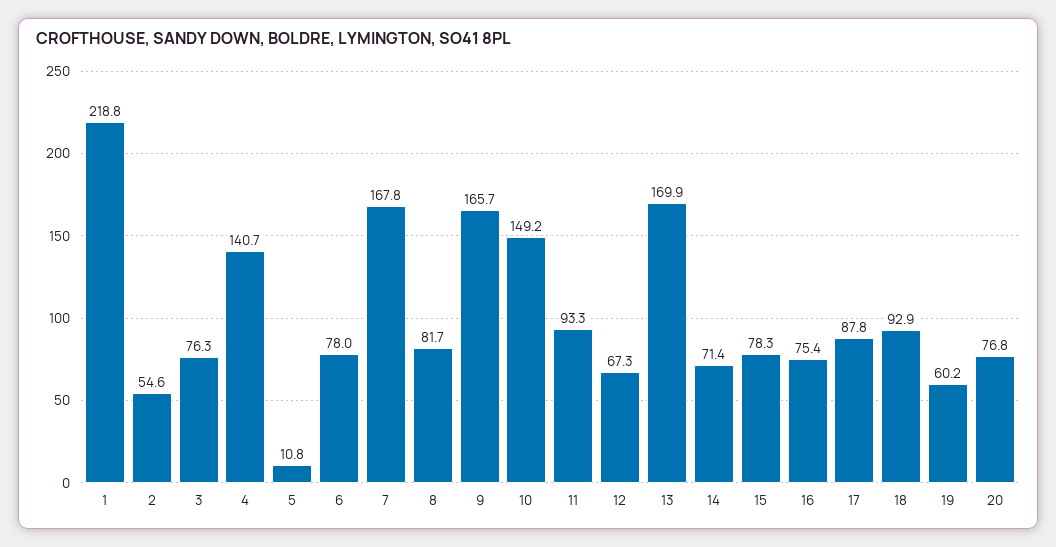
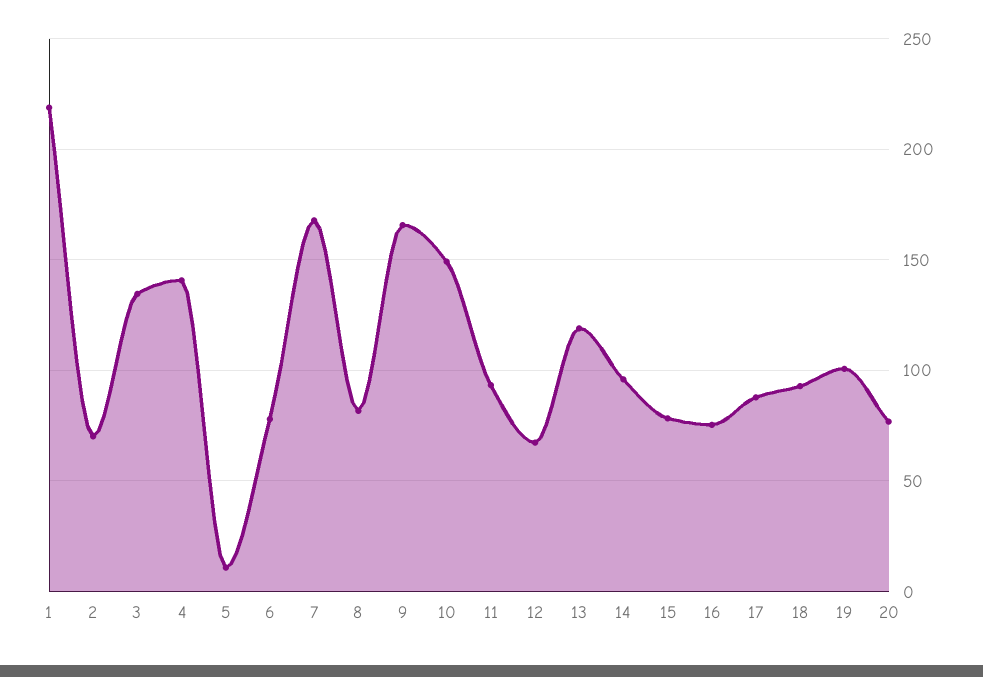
  {
    "1": 218.8,
-   "2": 54.6,
+   "2": 70,
-   "3": 76.3,
+   "3": 135,
    "4": 140.7,
    "5": 10.8,
    "6": 78,
    "7": 167.8,
    "8": 81.7,
    "9": 165.7,
    "10": 149.2,
    "11": 93.3,
    "12": 67.3,
-   "13": 169.9,
+   "13": 120,
-   "14": 71.4,
+   "14": 95,
    "15": 78.3,
    "16": 75.4,
    "17": 87.8,
    "18": 92.9,
-   "19": 60.2,
+   "19": 100,
    "20": 76.8
  }

